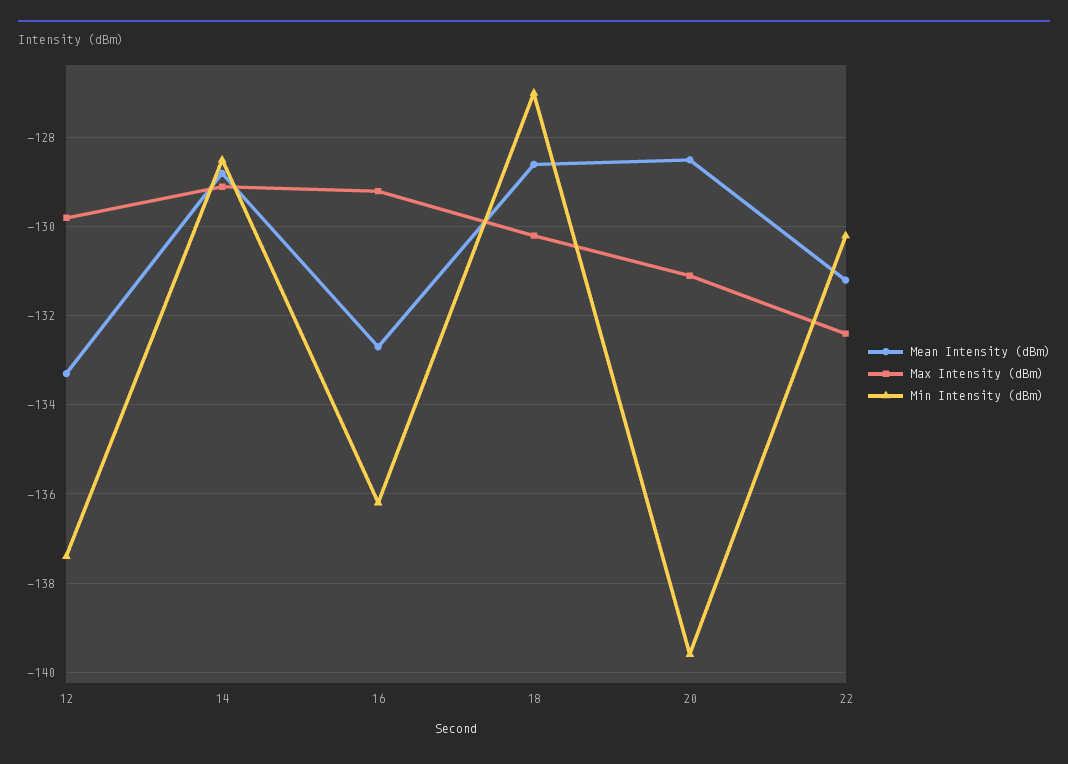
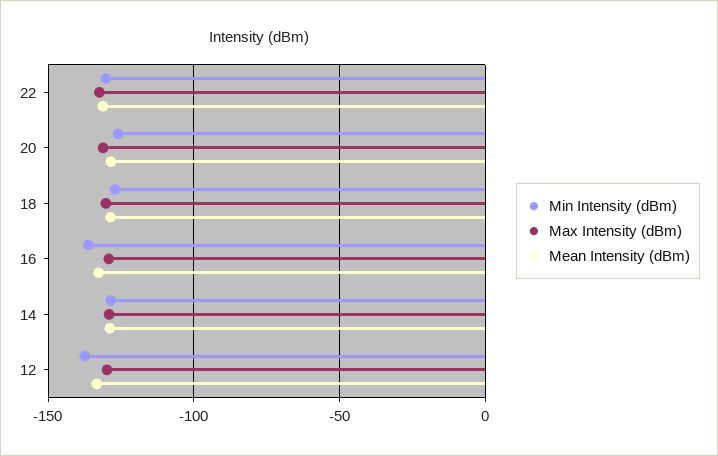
  {
    "Mean Intensity (dBm)": {
      "12": -133.5,
      "14": -129,
      "16": -132.5,
      "18": -128.5,
      "20": -128.5,
      "22": -131
    },
    "Max Intensity (dBm)": {
      "12": -130,
      "14": -129,
      "16": -129,
      "18": -130,
      "20": -131,
      "22": -132.5
    },
    "Min Intensity (dBm)": {
      "12": -137.5,
      "14": -128.5,
      "16": -136,
      "18": -127,
-     "20": -139.5,
+     "20": -125,
      "22": -130
    }
  }

